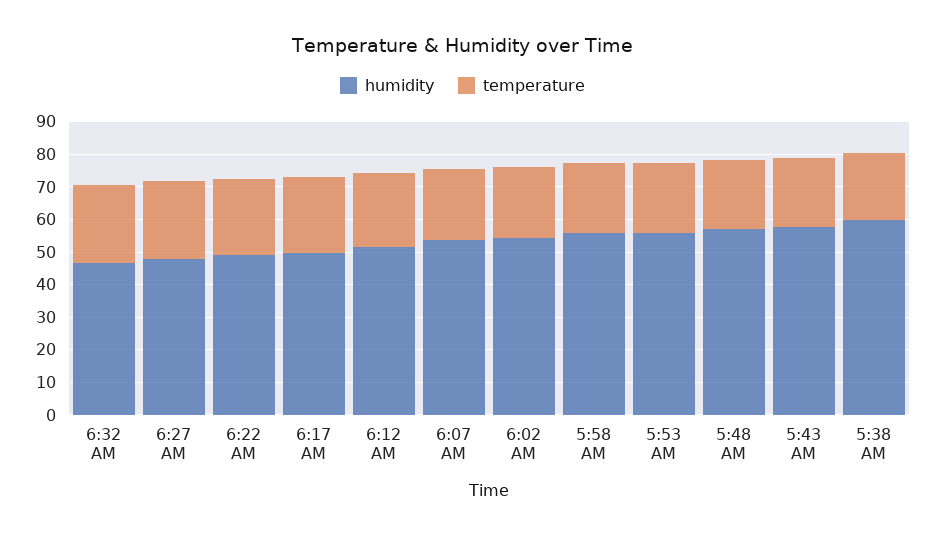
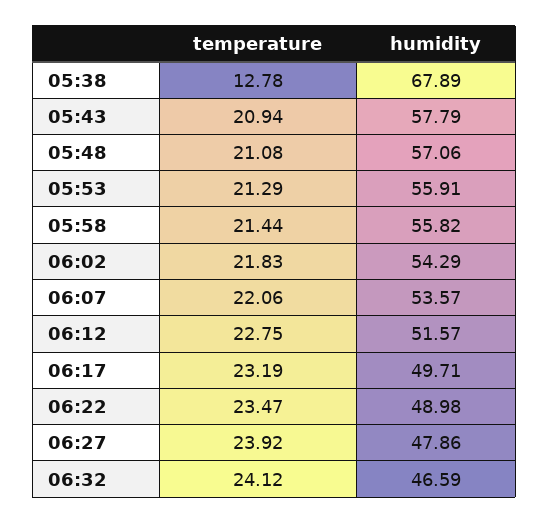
  {
    "humidity": {
      "6:32 AM": 46.59,
      "6:27 AM": 47.86,
      "6:22 AM": 48.98,
      "6:17 AM": 49.71,
      "6:12 AM": 51.57,
      "6:07 AM": 53.57,
      "6:02 AM": 54.29,
      "5:58 AM": 55.82,
      "5:53 AM": 55.91,
      "5:48 AM": 57.06,
      "5:43 AM": 57.79,
-     "5:38 AM": 60
+     "5:38 AM": 67.89
    },
    "temperature": {
      "6:32 AM": 24.12,
      "6:27 AM": 23.92,
      "6:22 AM": 23.47,
      "6:17 AM": 23.19,
      "6:12 AM": 22.75,
      "6:07 AM": 22.06,
      "6:02 AM": 21.83,
      "5:58 AM": 21.44,
      "5:53 AM": 21.29,
      "5:48 AM": 21.08,
      "5:43 AM": 20.94,
-     "5:38 AM": 20
+     "5:38 AM": 12.78
    }
  }

